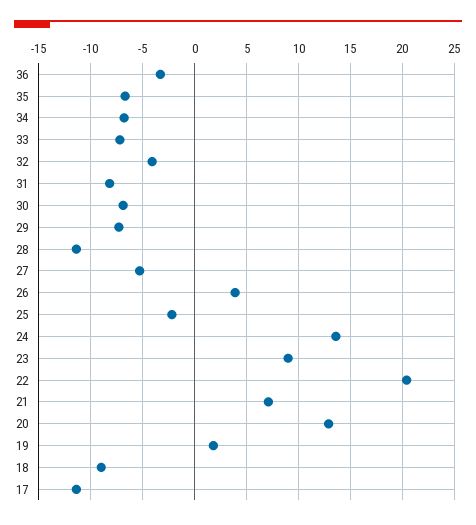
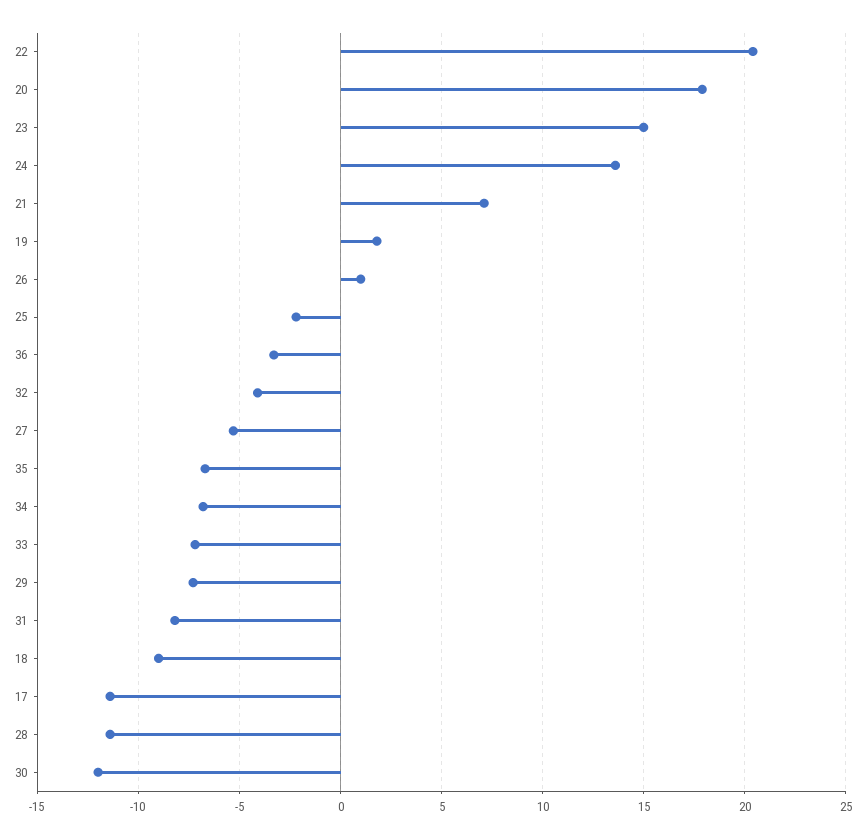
  {
    "36": -3.5,
    "35": -6.5,
    "34": -7,
    "33": -7,
    "32": -4,
    "31": -8,
-   "30": -7,
+   "30": -12,
    "29": -7.5,
    "28": -11.5,
    "27": -5.5,
-   "26": 4,
+   "26": 1,
    "25": -2,
    "24": 13.5,
-   "23": 9,
+   "23": 15,
    "22": 20.5,
    "21": 7,
-   "20": 13,
+   "20": 18,
    "19": 2,
    "18": -9,
    "17": -11.5
  }

